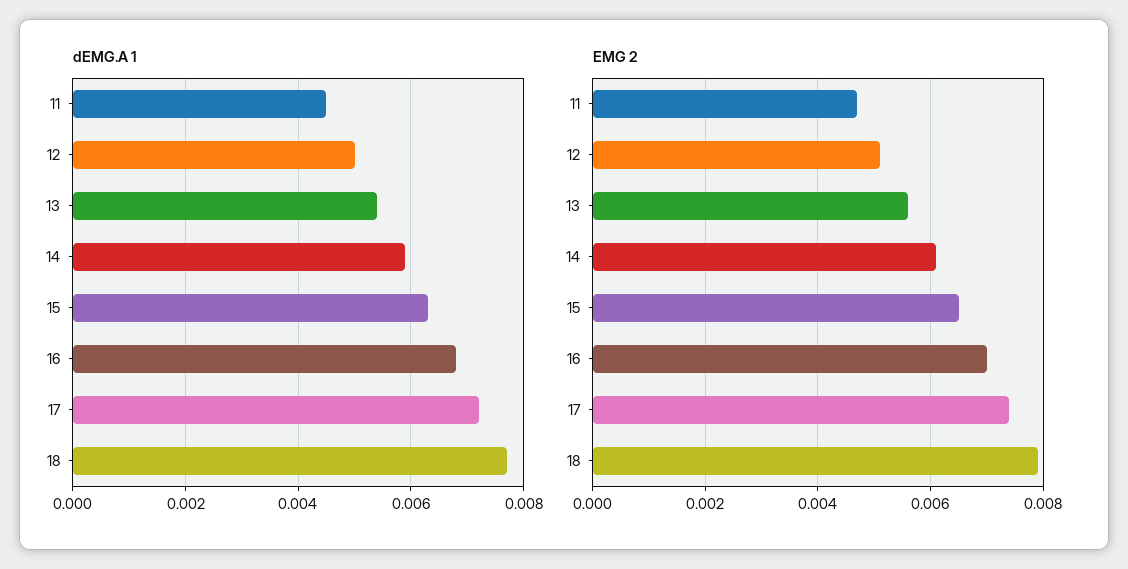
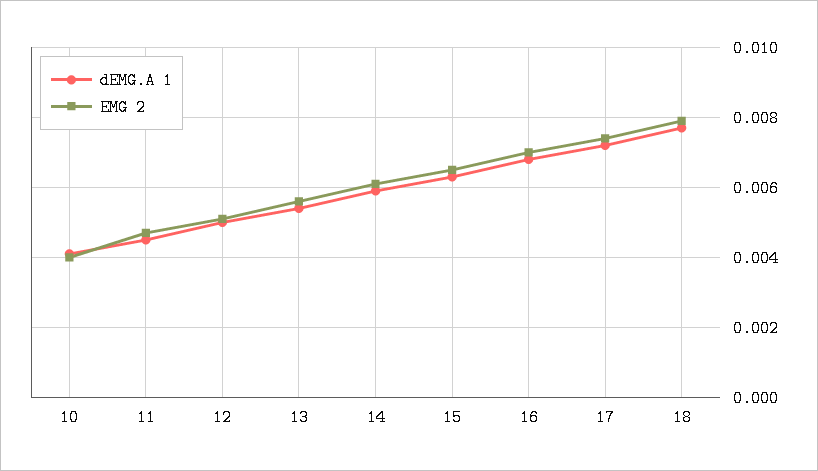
  {
    "dEMG.A 1": {
      "11": 0.0045,
      "12": 0.005,
      "13": 0.0055,
      "14": 0.006,
      "15": 0.0065,
      "16": 0.007,
      "17": 0.007,
-     "18": 0.0075
+     "18": 0.0075,
+     "10": 0.004
    },
    "EMG 2": {
      "11": 0.0045,
      "12": 0.005,
      "13": 0.0055,
      "14": 0.006,
      "15": 0.0065,
      "16": 0.007,
      "17": 0.0075,
-     "18": 0.008
+     "18": 0.008,
+     "10": 0.004
    }
  }

